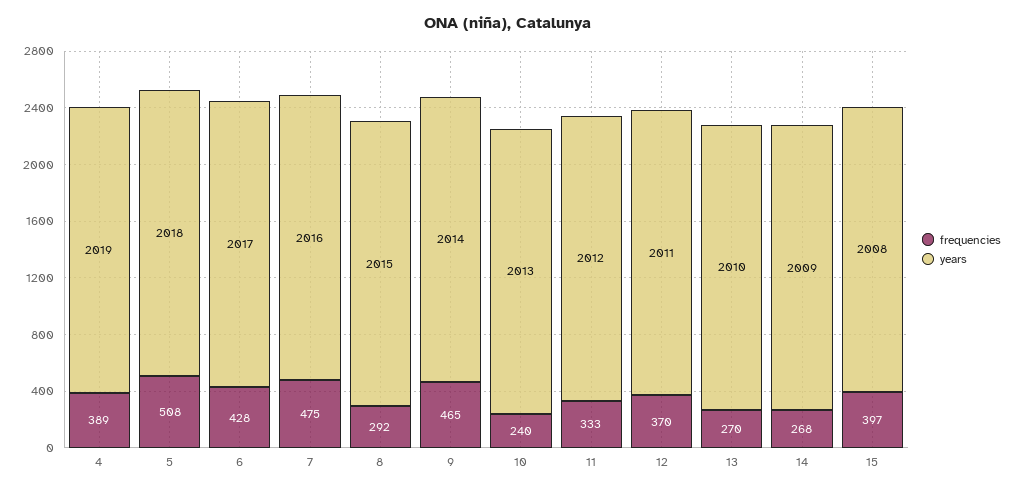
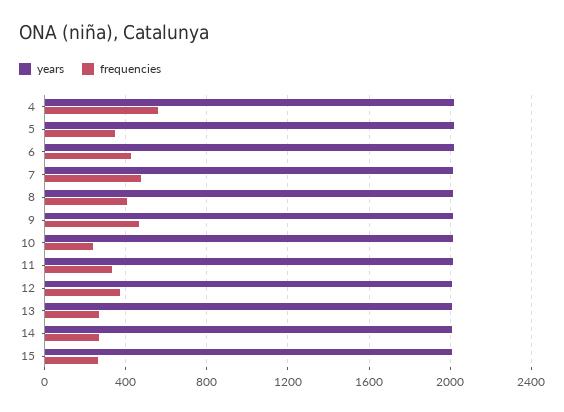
  {
    "frequencies": {
-     "4": 389,
+     "4": 550,
-     "5": 508,
+     "5": 350,
      "6": 428,
      "7": 475,
-     "8": 292,
+     "8": 400,
      "9": 465,
      "10": 240,
      "11": 333,
      "12": 370,
      "13": 270,
      "14": 268,
-     "15": 397
+     "15": 250
    },
    "years": {
      "4": 2019,
      "5": 2018,
      "6": 2017,
      "7": 2016,
      "8": 2015,
      "9": 2014,
      "10": 2013,
      "11": 2012,
      "12": 2011,
      "13": 2010,
      "14": 2009,
      "15": 2008
    }
  }

